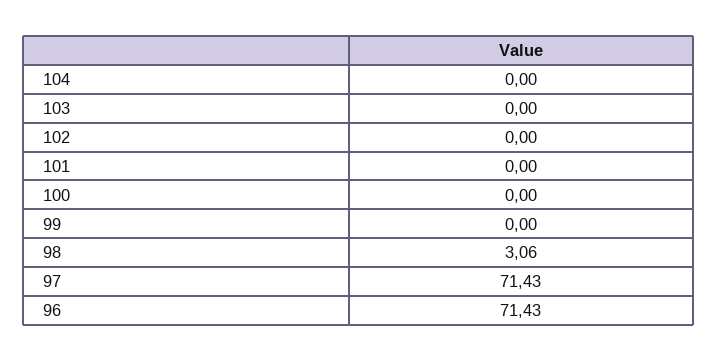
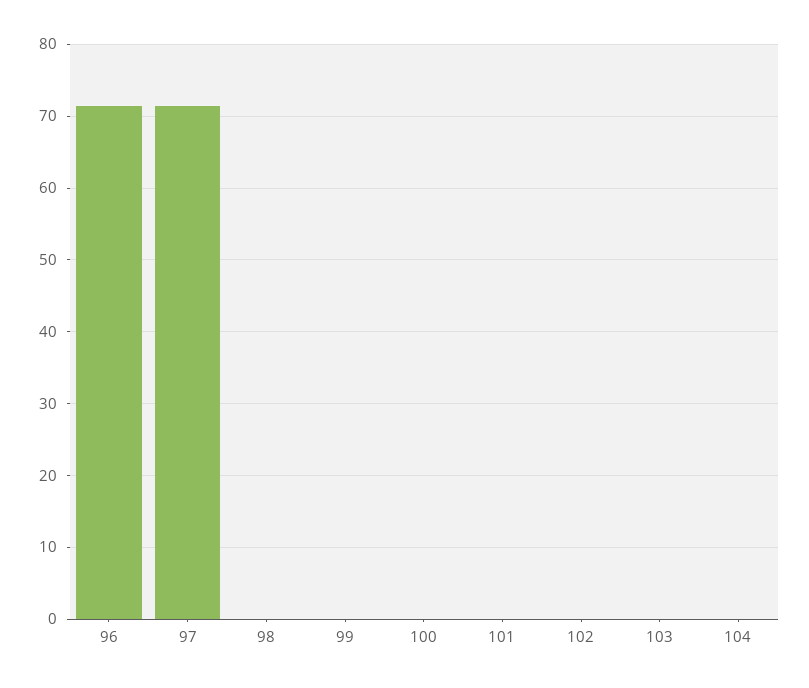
  {
    "104": 0,
    "103": 0,
    "102": 0,
    "101": 0,
    "100": 0,
    "99": 0,
-   "98": 3.06,
+   "98": 0,
    "97": 71.43,
    "96": 71.43
  }

